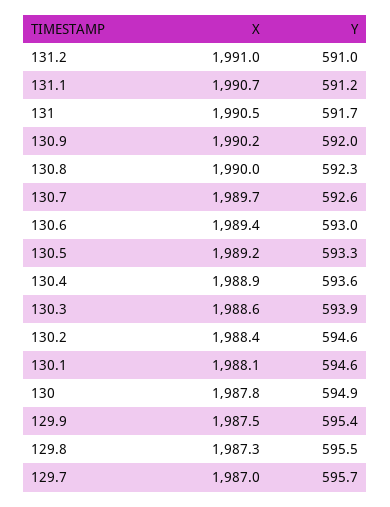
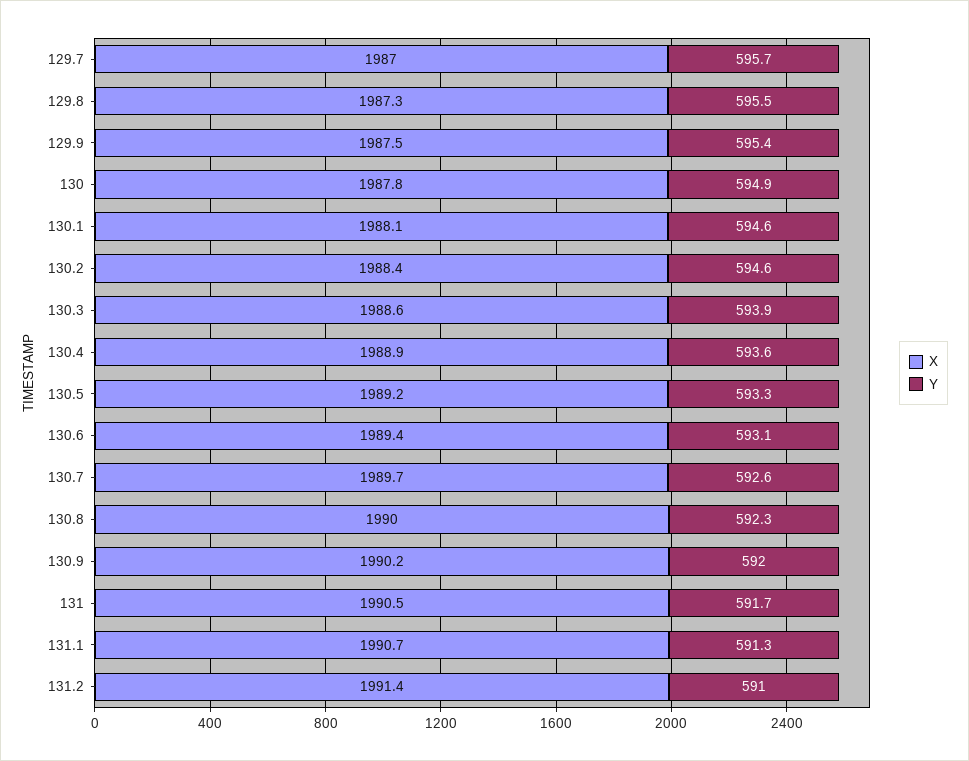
  {
    "X": {
-     "131.2": 1991,
+     "131.2": 1991.4,
      "131.1": 1990.7,
      "131": 1990.5,
      "130.9": 1990.2,
      "130.8": 1990,
      "130.7": 1989.7,
      "130.6": 1989.4,
      "130.5": 1989.2,
      "130.4": 1988.9,
      "130.3": 1988.6,
      "130.2": 1988.4,
      "130.1": 1988.1,
      "130": 1987.8,
      "129.9": 1987.5,
      "129.8": 1987.3,
      "129.7": 1987
    },
    "Y": {
      "131.2": 591,
-     "131.1": 591.2,
+     "131.1": 591.3,
      "131": 591.7,
      "130.9": 592,
      "130.8": 592.3,
      "130.7": 592.6,
-     "130.6": 593,
+     "130.6": 593.1,
      "130.5": 593.3,
      "130.4": 593.6,
      "130.3": 593.9,
      "130.2": 594.6,
      "130.1": 594.6,
      "130": 594.9,
      "129.9": 595.4,
      "129.8": 595.5,
      "129.7": 595.7
    }
  }

